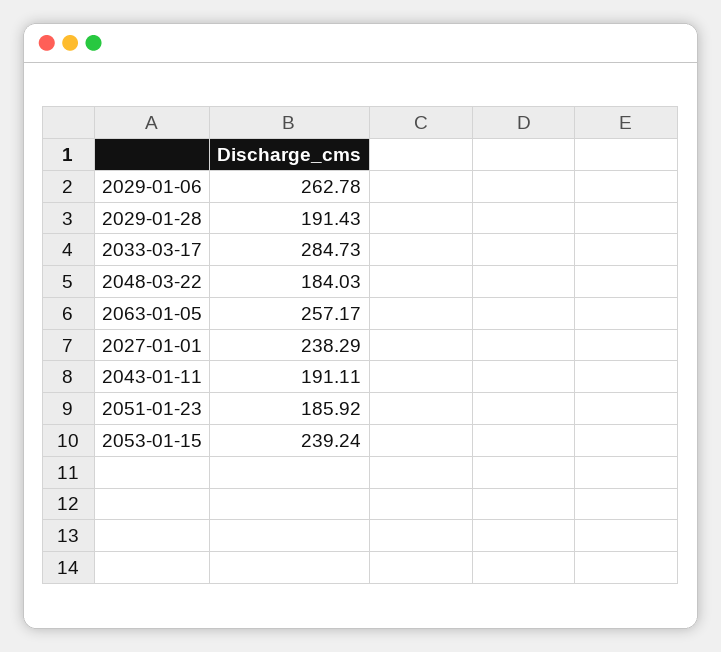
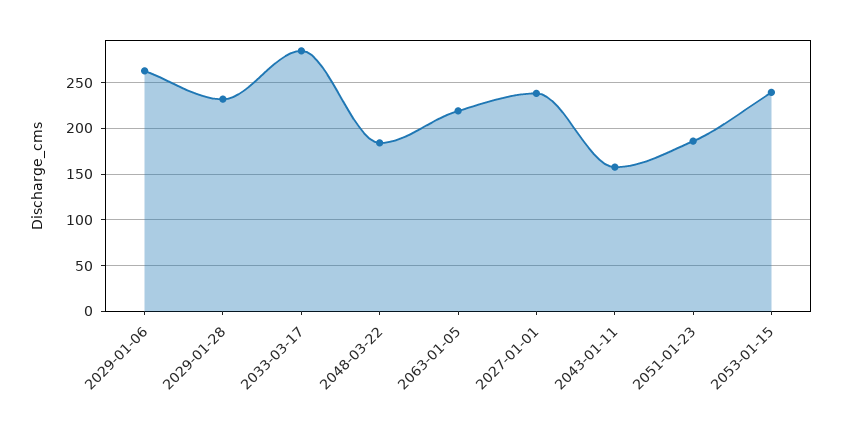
  {
    "2029-01-06": 262.78,
-   "2029-01-28": 191.43,
+   "2029-01-28": 230,
    "2033-03-17": 284.73,
    "2048-03-22": 184.03,
-   "2063-01-05": 257.17,
+   "2063-01-05": 220,
    "2027-01-01": 238.29,
-   "2043-01-11": 191.11,
+   "2043-01-11": 160,
    "2051-01-23": 185.92,
    "2053-01-15": 239.24
  }

